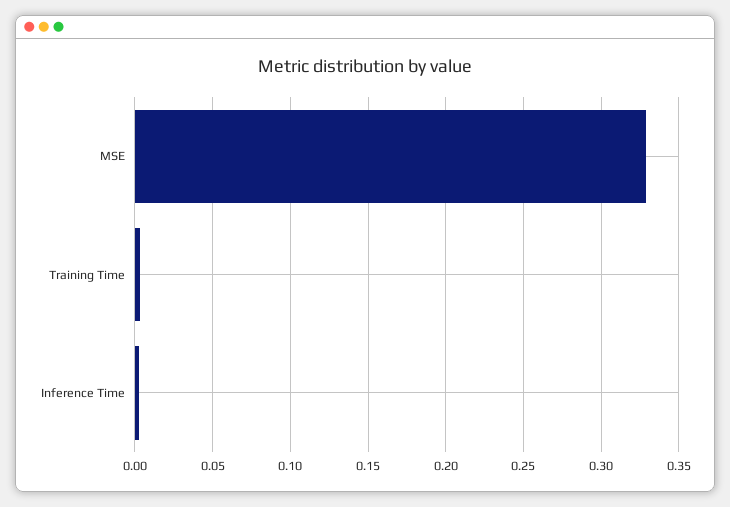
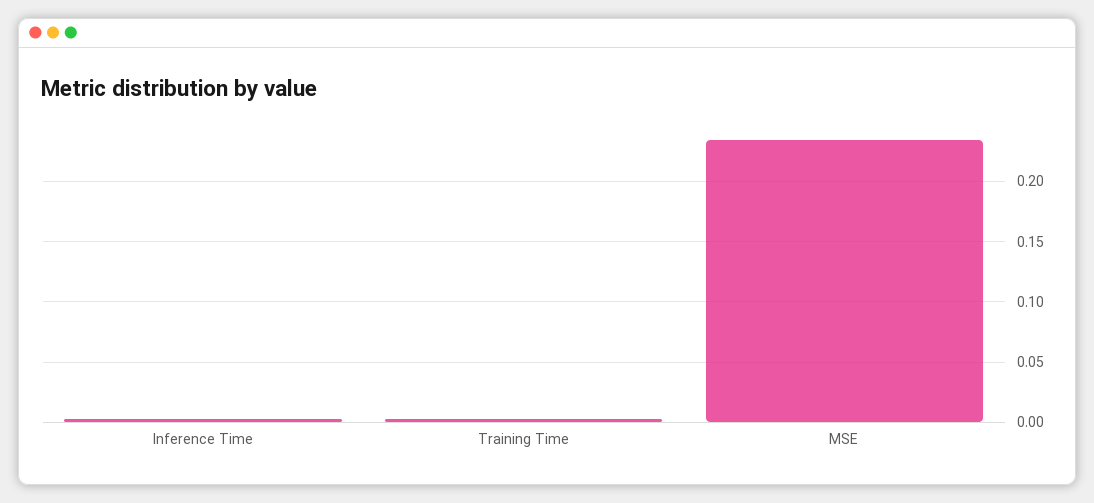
  {
-   "MSE": 0.33,
+   "MSE": 0.235,
    "Training Time": 0.005,
    "Inference Time": 0.005
  }

